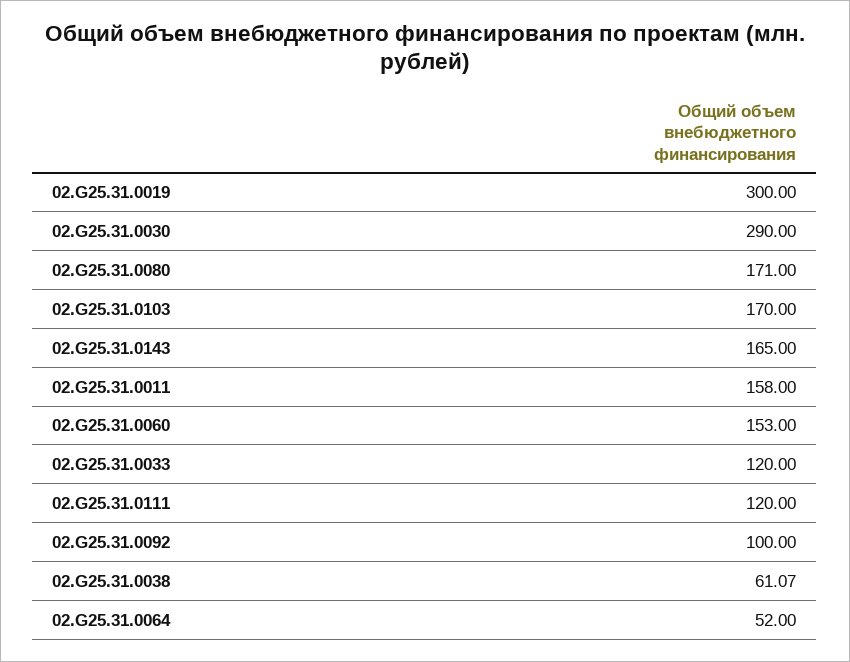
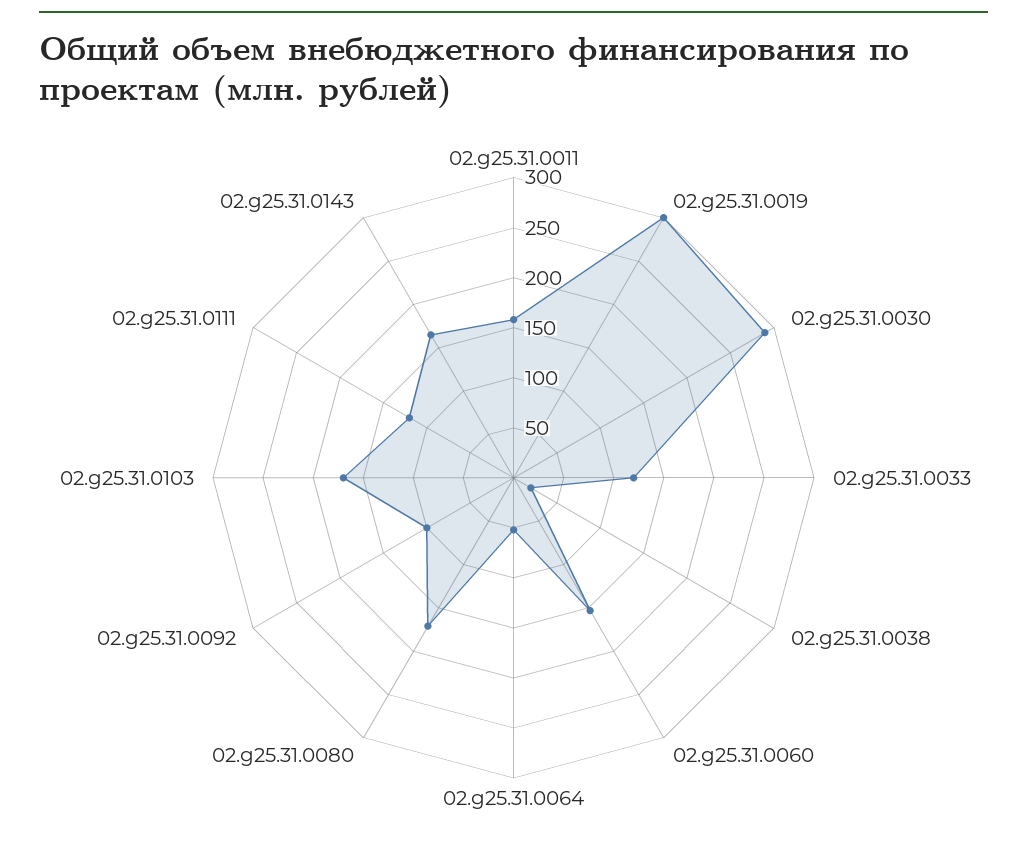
  {
    "02.G25.31.0019": 300,
    "02.G25.31.0030": 290,
    "02.G25.31.0080": 171,
    "02.G25.31.0103": 170,
    "02.G25.31.0143": 165,
    "02.G25.31.0011": 158,
    "02.G25.31.0060": 153,
    "02.G25.31.0033": 120,
    "02.G25.31.0111": 120,
    "02.G25.31.0092": 100,
-   "02.G25.31.0038": 61.07,
+   "02.G25.31.0038": 20,
    "02.G25.31.0064": 52
  }

